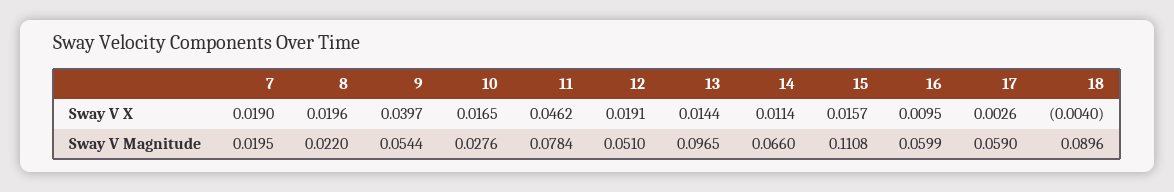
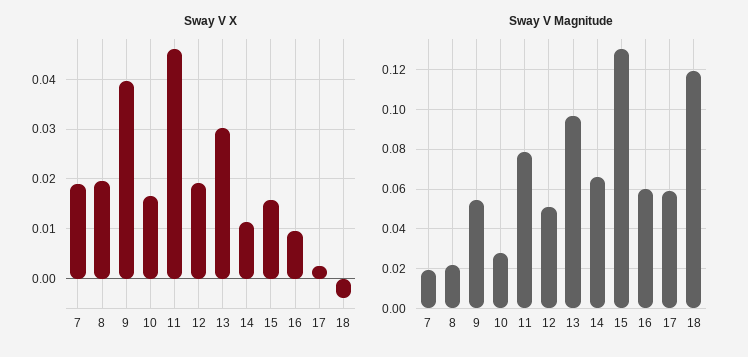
  {
    "Sway V X": {
      "7": 0.019,
      "8": 0.0196,
      "9": 0.0397,
      "10": 0.0165,
      "11": 0.0462,
      "12": 0.0191,
-     "13": 0.0144,
+     "13": 0.03,
      "14": 0.0114,
      "15": 0.0157,
      "16": 0.0095,
      "17": 0.0026,
      "18": -0.004
    },
    "Sway V Magnitude": {
      "7": 0.0195,
      "8": 0.022,
      "9": 0.0544,
      "10": 0.0276,
      "11": 0.0784,
      "12": 0.051,
      "13": 0.0965,
      "14": 0.066,
-     "15": 0.1108,
+     "15": 0.13,
      "16": 0.0599,
      "17": 0.059,
-     "18": 0.0896
+     "18": 0.12
    }
  }

